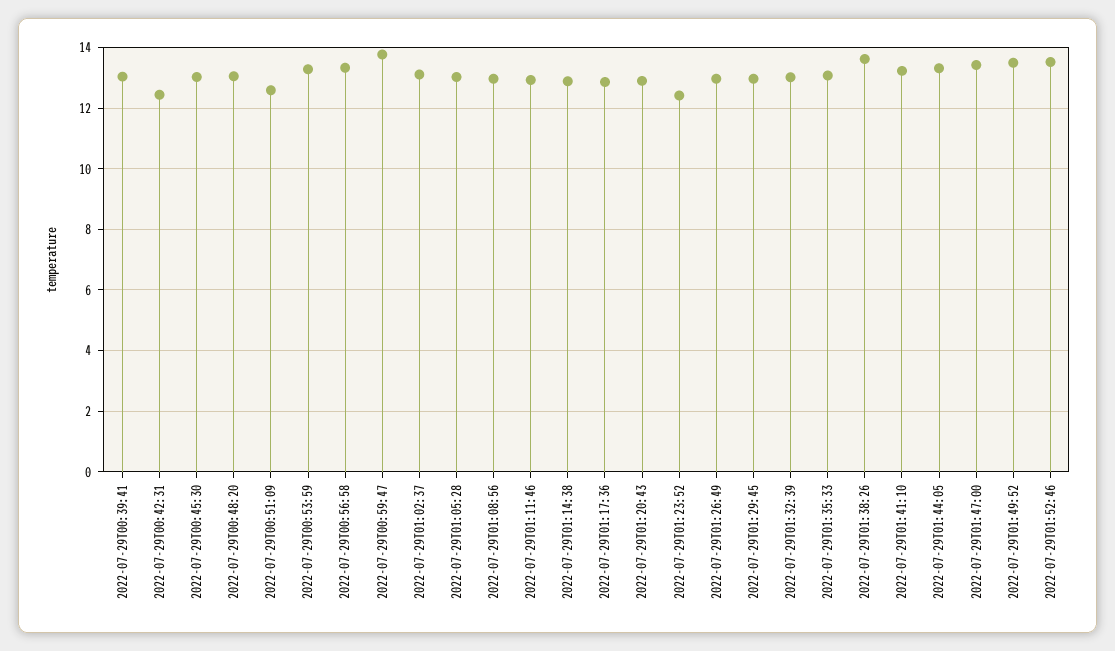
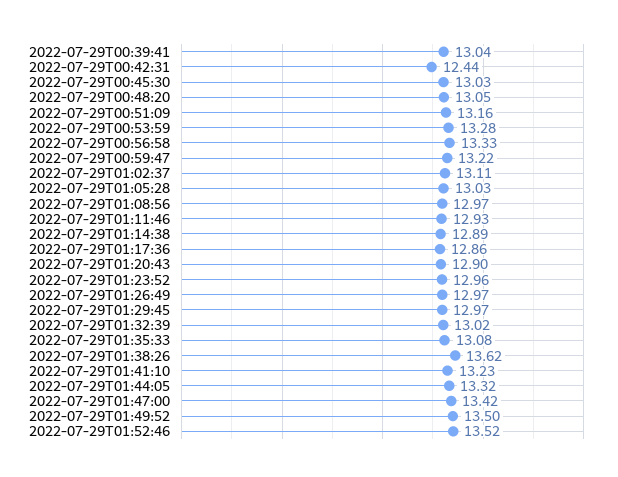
  {
    "2022-07-29T00:39:41": 13.04,
    "2022-07-29T00:42:31": 12.44,
    "2022-07-29T00:45:30": 13.03,
    "2022-07-29T00:48:20": 13.05,
-   "2022-07-29T00:51:09": 12.6,
+   "2022-07-29T00:51:09": 13.16,
    "2022-07-29T00:53:59": 13.28,
    "2022-07-29T00:56:58": 13.33,
-   "2022-07-29T00:59:47": 13.8,
+   "2022-07-29T00:59:47": 13.22,
    "2022-07-29T01:02:37": 13.11,
    "2022-07-29T01:05:28": 13.03,
    "2022-07-29T01:08:56": 12.97,
    "2022-07-29T01:11:46": 12.93,
    "2022-07-29T01:14:38": 12.89,
    "2022-07-29T01:17:36": 12.86,
    "2022-07-29T01:20:43": 12.9,
-   "2022-07-29T01:23:52": 12.4,
+   "2022-07-29T01:23:52": 12.96,
    "2022-07-29T01:26:49": 12.97,
    "2022-07-29T01:29:45": 12.97,
    "2022-07-29T01:32:39": 13.02,
    "2022-07-29T01:35:33": 13.08,
    "2022-07-29T01:38:26": 13.62,
    "2022-07-29T01:41:10": 13.23,
    "2022-07-29T01:44:05": 13.32,
    "2022-07-29T01:47:00": 13.42,
    "2022-07-29T01:49:52": 13.5,
    "2022-07-29T01:52:46": 13.52
  }

